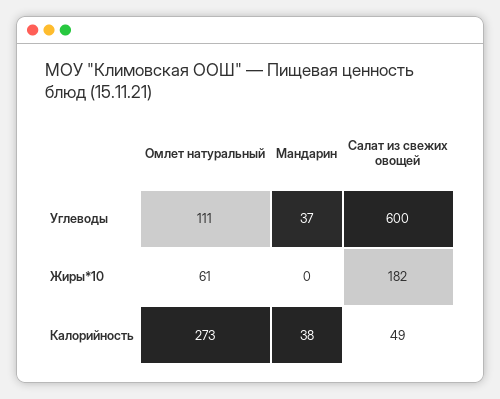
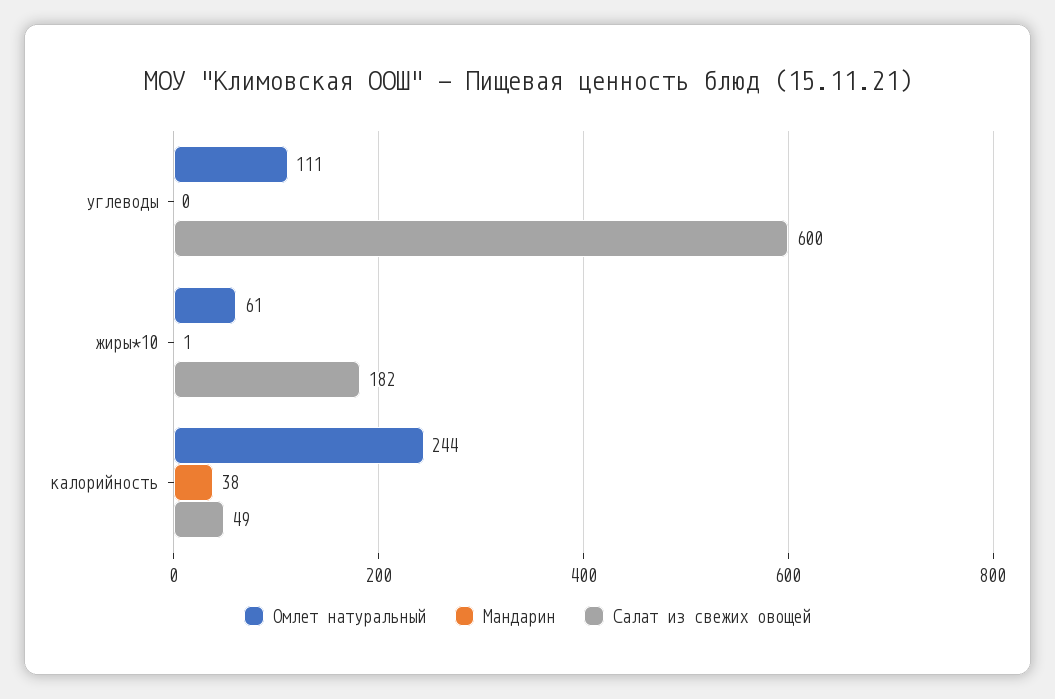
  {
    "Омлет натуральный": {
      "Углеводы": 111,
      "Жиры*10": 61,
-     "Калорийность": 273
+     "Калорийность": 244
    },
    "Мандарин": {
-     "Углеводы": 37,
+     "Углеводы": 0,
-     "Жиры*10": 0,
+     "Жиры*10": 1,
      "Калорийность": 38
    },
    "Салат из свежих овощей": {
      "Углеводы": 600,
      "Жиры*10": 182,
      "Калорийность": 49
    }
  }

